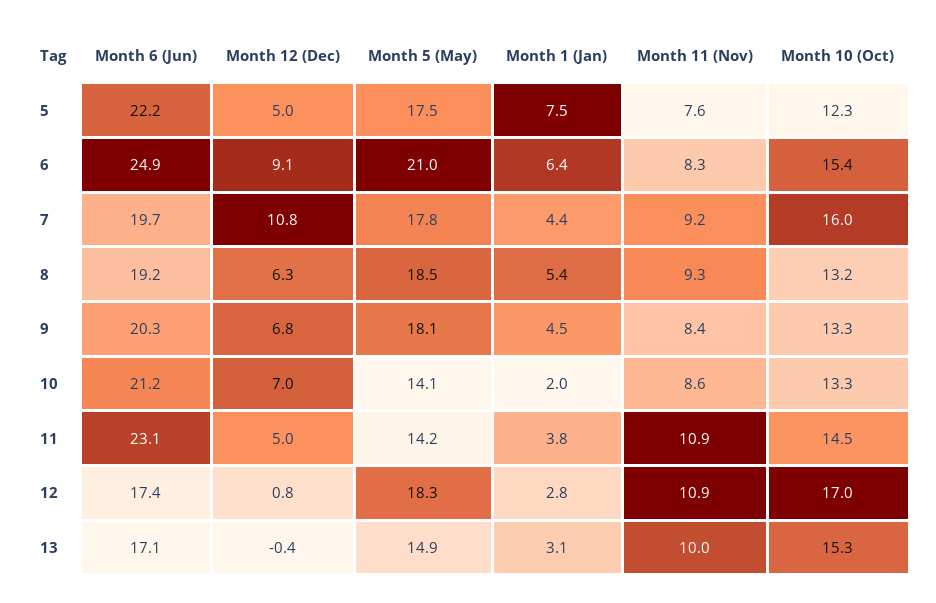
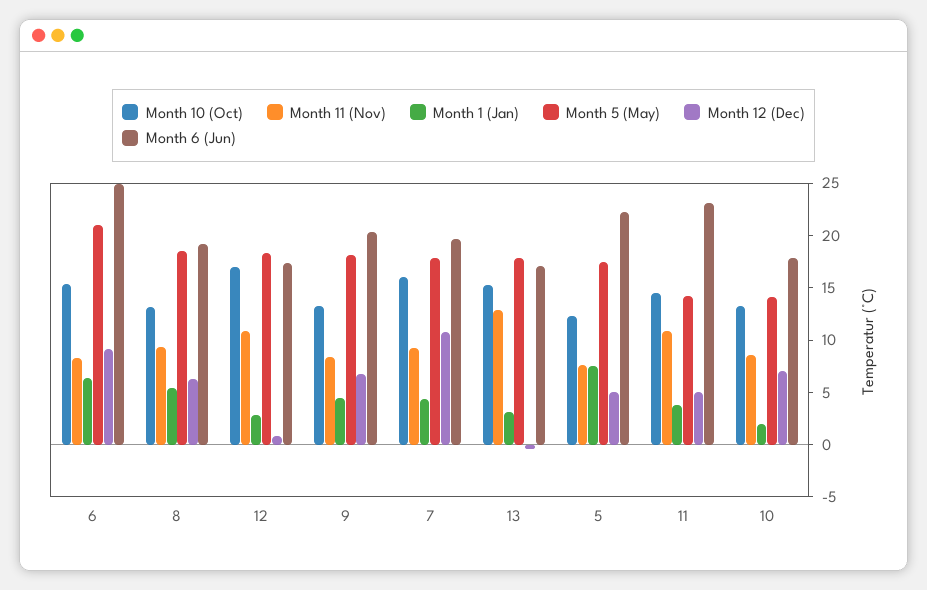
  {
    "Month 6 (Jun)": {
      "5": 22.2,
      "6": 24.9,
      "7": 19.7,
      "8": 19.2,
      "9": 20.3,
-     "10": 21.2,
+     "10": 18,
      "11": 23.1,
      "12": 17.4,
      "13": 17.1
    },
    "Month 12 (Dec)": {
      "5": 5,
      "6": 9.1,
      "7": 10.8,
      "8": 6.3,
      "9": 6.8,
      "10": 7,
      "11": 5,
      "12": 0.8,
      "13": -0.4
    },
    "Month 5 (May)": {
      "5": 17.5,
      "6": 21,
      "7": 17.8,
      "8": 18.5,
      "9": 18.1,
      "10": 14.1,
      "11": 14.2,
      "12": 18.3,
-     "13": 14.9
+     "13": 18
    },
    "Month 1 (Jan)": {
      "5": 7.5,
      "6": 6.4,
      "7": 4.4,
      "8": 5.4,
      "9": 4.5,
      "10": 2,
      "11": 3.8,
      "12": 2.8,
      "13": 3.1
    },
    "Month 11 (Nov)": {
      "5": 7.6,
      "6": 8.3,
      "7": 9.2,
      "8": 9.3,
      "9": 8.4,
      "10": 8.6,
      "11": 10.9,
      "12": 10.9,
-     "13": 10
+     "13": 13
    },
    "Month 10 (Oct)": {
      "5": 12.3,
      "6": 15.4,
      "7": 16,
      "8": 13.2,
      "9": 13.3,
      "10": 13.3,
      "11": 14.5,
      "12": 17,
      "13": 15.3
    }
  }

